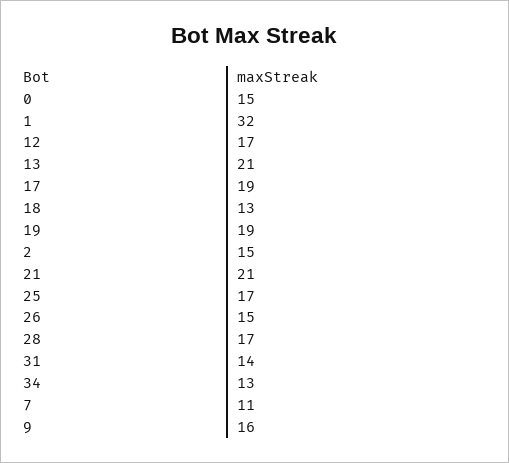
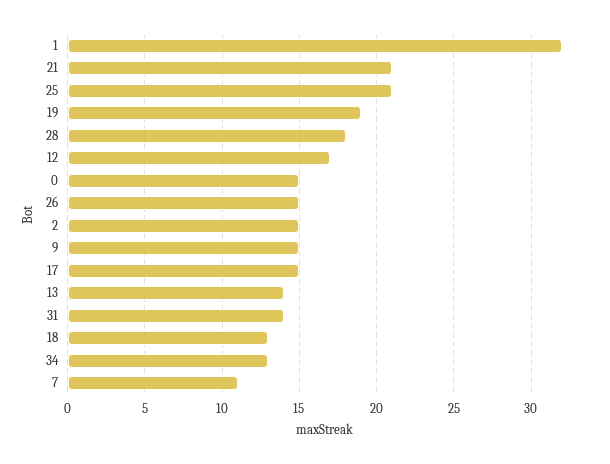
  {
    "0": 15,
    "1": 32,
    "12": 17,
-   "13": 21,
+   "13": 14,
-   "17": 19,
+   "17": 15,
    "18": 13,
    "19": 19,
    "2": 15,
    "21": 21,
-   "25": 17,
+   "25": 21,
    "26": 15,
-   "28": 17,
+   "28": 18,
    "31": 14,
    "34": 13,
    "7": 11,
-   "9": 16
+   "9": 15
  }

